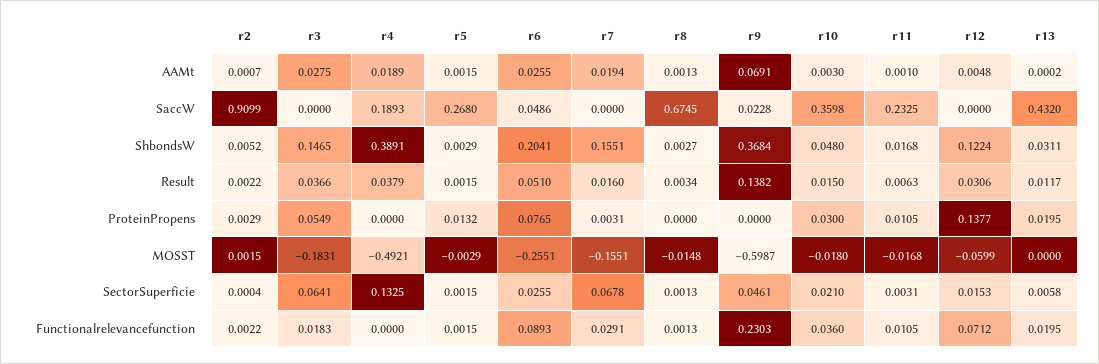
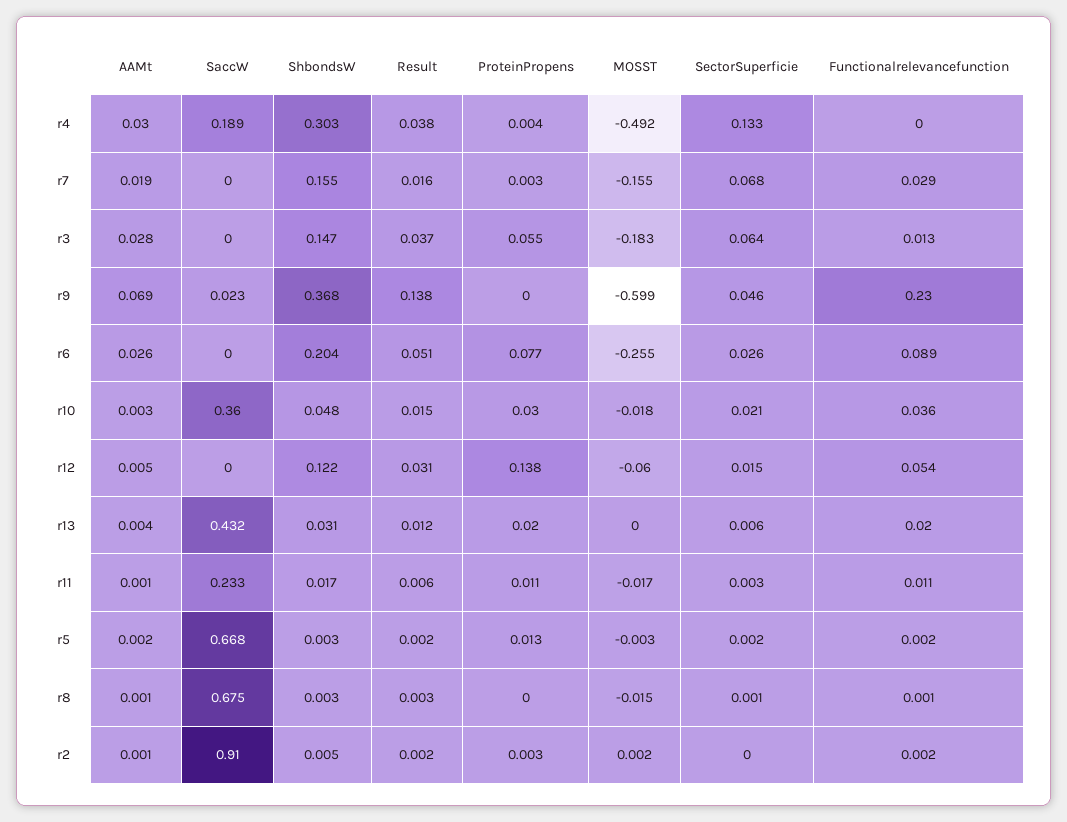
  {
    "r2": {
      "AAMt": 0.0007,
      "SaccW": 0.9099,
      "ShbondsW": 0.0052,
      "Result": 0.0022,
      "ProteinPropens": 0.0029,
      "MOSST": 0.0015,
      "SectorSuperficie": 0.0004,
      "Functionalrelevancefunction": 0.0022
    },
    "r3": {
      "AAMt": 0.0275,
      "SaccW": 0,
      "ShbondsW": 0.1465,
      "Result": 0.0366,
      "ProteinPropens": 0.0549,
      "MOSST": -0.1831,
      "SectorSuperficie": 0.0641,
-     "Functionalrelevancefunction": 0.0183
+     "Functionalrelevancefunction": 0.013
    },
    "r4": {
-     "AAMt": 0.0189,
+     "AAMt": 0.03,
      "SaccW": 0.1893,
-     "ShbondsW": 0.3891,
+     "ShbondsW": 0.303,
      "Result": 0.0379,
-     "ProteinPropens": 0,
+     "ProteinPropens": 0.004,
      "MOSST": -0.4921,
      "SectorSuperficie": 0.1325,
      "Functionalrelevancefunction": 0
    },
    "r5": {
      "AAMt": 0.0015,
-     "SaccW": 0.268,
+     "SaccW": 0.668,
      "ShbondsW": 0.0029,
      "Result": 0.0015,
      "ProteinPropens": 0.0132,
      "MOSST": -0.0029,
      "SectorSuperficie": 0.0015,
      "Functionalrelevancefunction": 0.0015
    },
    "r6": {
      "AAMt": 0.0255,
-     "SaccW": 0.0486,
+     "SaccW": 0,
      "ShbondsW": 0.2041,
      "Result": 0.051,
      "ProteinPropens": 0.0765,
      "MOSST": -0.2551,
      "SectorSuperficie": 0.0255,
      "Functionalrelevancefunction": 0.0893
    },
    "r7": {
      "AAMt": 0.0194,
      "SaccW": 0,
      "ShbondsW": 0.1551,
      "Result": 0.016,
      "ProteinPropens": 0.0031,
      "MOSST": -0.1551,
      "SectorSuperficie": 0.0678,
      "Functionalrelevancefunction": 0.0291
    },
    "r8": {
      "AAMt": 0.0013,
      "SaccW": 0.6745,
      "ShbondsW": 0.0027,
      "Result": 0.0034,
      "ProteinPropens": 0,
      "MOSST": -0.0148,
      "SectorSuperficie": 0.0013,
      "Functionalrelevancefunction": 0.0013
    },
    "r9": {
      "AAMt": 0.0691,
      "SaccW": 0.0228,
      "ShbondsW": 0.3684,
      "Result": 0.1382,
      "ProteinPropens": 0,
      "MOSST": -0.5987,
      "SectorSuperficie": 0.0461,
      "Functionalrelevancefunction": 0.2303
    },
    "r10": {
      "AAMt": 0.003,
      "SaccW": 0.3598,
      "ShbondsW": 0.048,
      "Result": 0.015,
      "ProteinPropens": 0.03,
      "MOSST": -0.018,
      "SectorSuperficie": 0.021,
      "Functionalrelevancefunction": 0.036
    },
    "r11": {
      "AAMt": 0.001,
      "SaccW": 0.2325,
      "ShbondsW": 0.0168,
      "Result": 0.0063,
      "ProteinPropens": 0.0105,
      "MOSST": -0.0168,
      "SectorSuperficie": 0.0031,
      "Functionalrelevancefunction": 0.0105
    },
    "r12": {
      "AAMt": 0.0048,
      "SaccW": 0,
      "ShbondsW": 0.1224,
      "Result": 0.0306,
      "ProteinPropens": 0.1377,
      "MOSST": -0.0599,
      "SectorSuperficie": 0.0153,
-     "Functionalrelevancefunction": 0.0712
+     "Functionalrelevancefunction": 0.054
    },
    "r13": {
-     "AAMt": 0.0002,
+     "AAMt": 0.004,
      "SaccW": 0.432,
      "ShbondsW": 0.0311,
      "Result": 0.0117,
      "ProteinPropens": 0.0195,
      "MOSST": 0,
      "SectorSuperficie": 0.0058,
      "Functionalrelevancefunction": 0.0195
    }
  }

